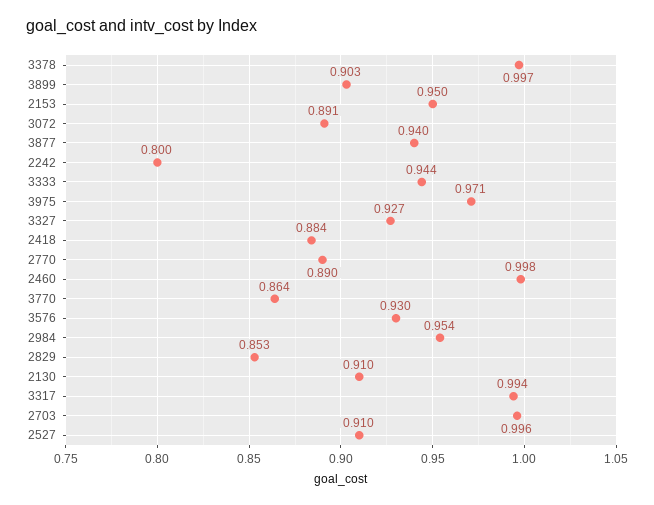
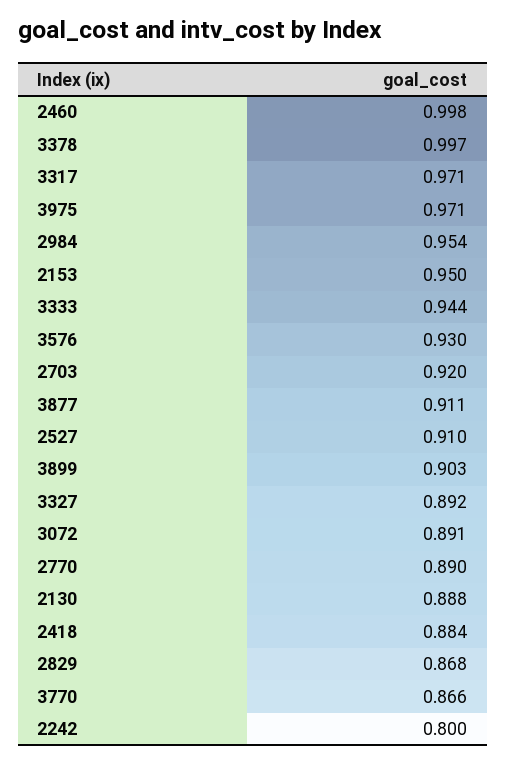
  {
    "3378": 0.997,
    "3899": 0.903,
    "2153": 0.95,
    "3072": 0.891,
-   "3877": 0.94,
+   "3877": 0.911,
    "2242": 0.8,
    "3333": 0.944,
    "3975": 0.971,
-   "3327": 0.927,
+   "3327": 0.892,
    "2418": 0.884,
    "2770": 0.89,
    "2460": 0.998,
-   "3770": 0.864,
+   "3770": 0.866,
    "3576": 0.93,
    "2984": 0.954,
-   "2829": 0.853,
+   "2829": 0.868,
-   "2130": 0.91,
+   "2130": 0.888,
-   "3317": 0.994,
+   "3317": 0.971,
-   "2703": 0.996,
+   "2703": 0.92,
    "2527": 0.91
  }

